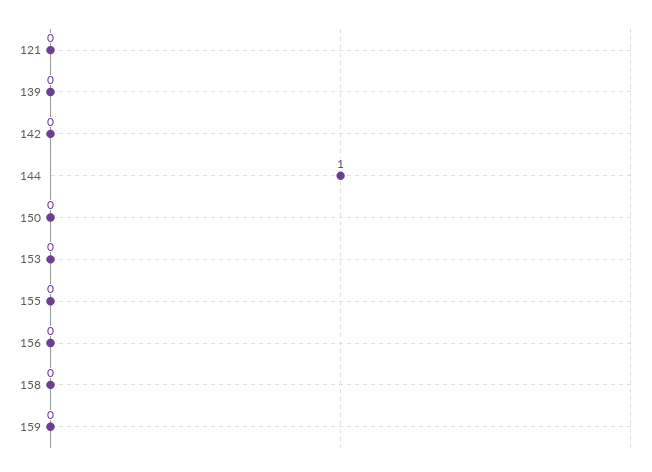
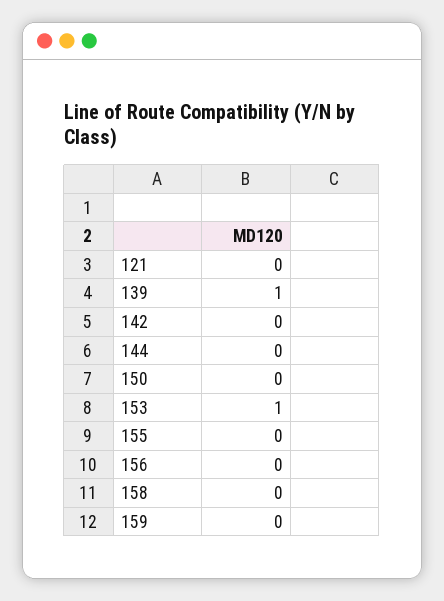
  {
    "121": 0,
-   "139": 0,
+   "139": 1,
    "142": 0,
-   "144": 1,
+   "144": 0,
    "150": 0,
-   "153": 0,
+   "153": 1,
    "155": 0,
    "156": 0,
    "158": 0,
    "159": 0
  }

